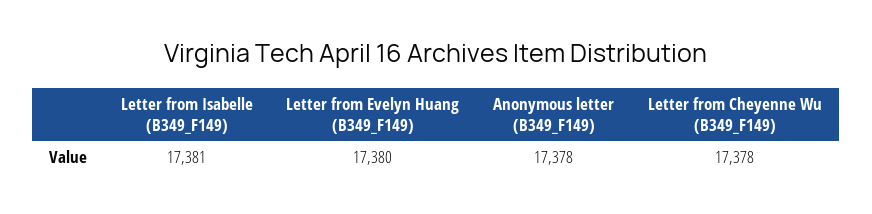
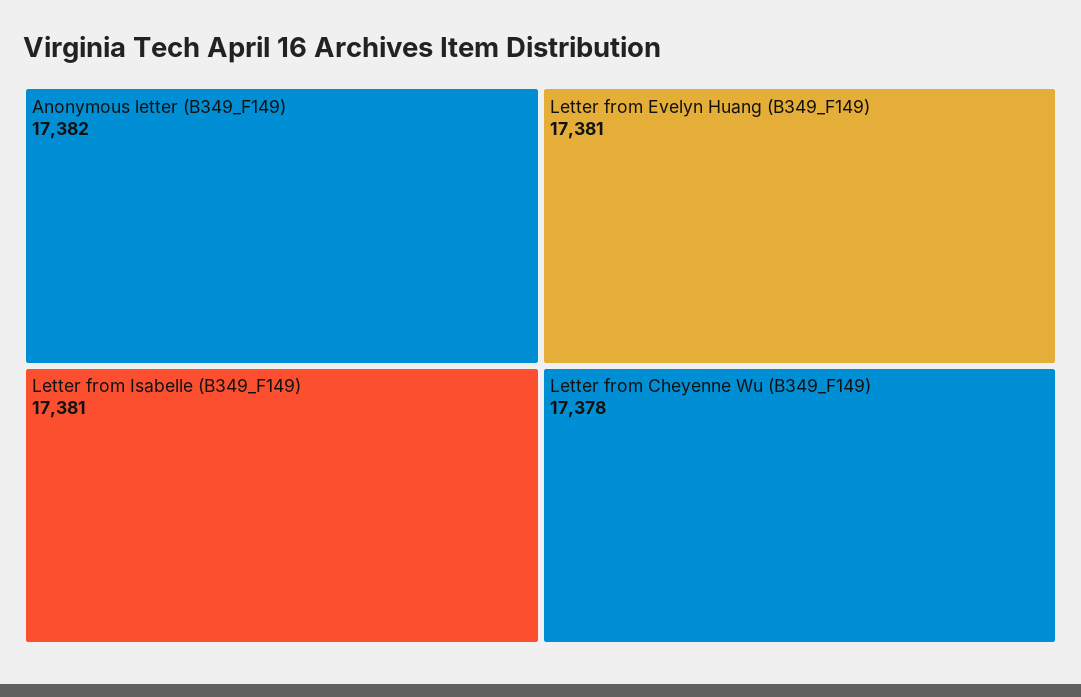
  {
    "Letter from Isabelle (B349_F149)": 17381,
-   "Letter from Evelyn Huang (B349_F149)": 17380,
+   "Letter from Evelyn Huang (B349_F149)": 17381,
-   "Anonymous letter (B349_F149)": 17378,
+   "Anonymous letter (B349_F149)": 17382,
    "Letter from Cheyenne Wu (B349_F149)": 17378
  }

